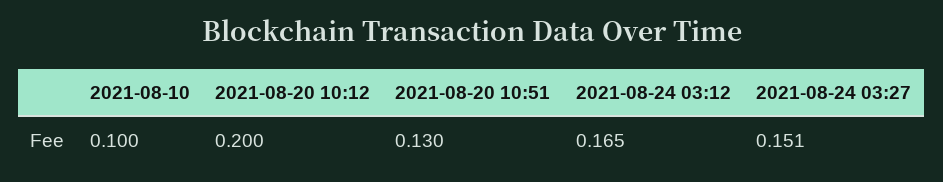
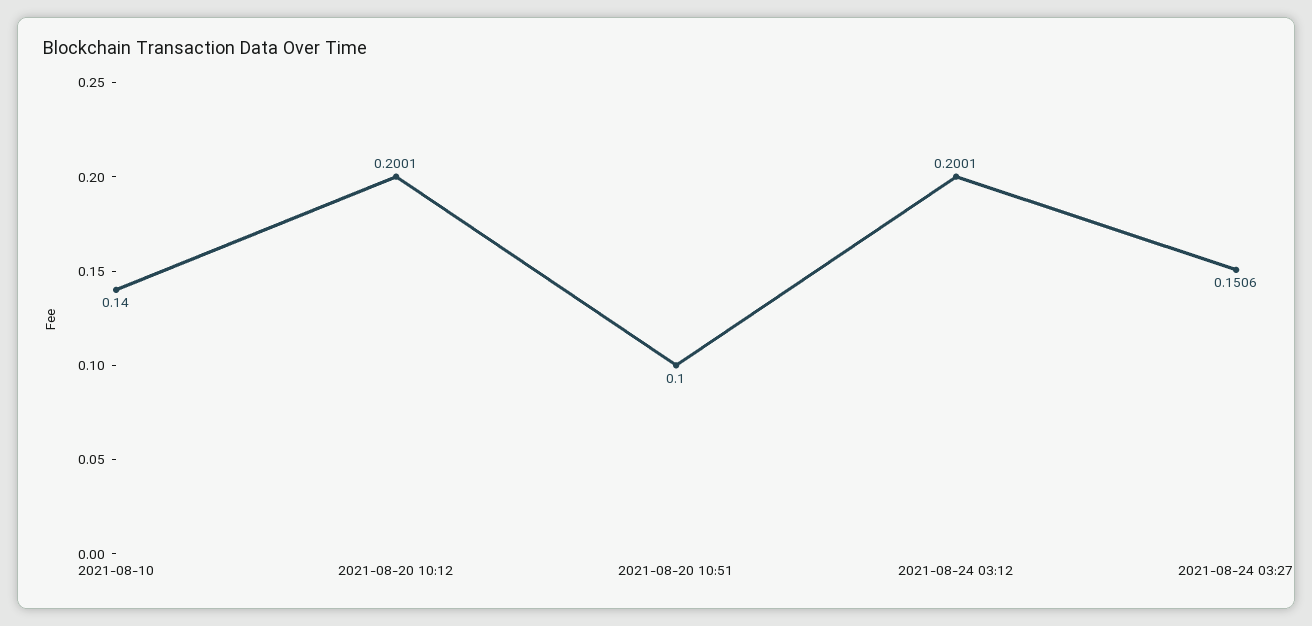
  {
-   "2021-08-10": 0.1,
+   "2021-08-10": 0.14,
    "2021-08-20 10:12": 0.2001,
-   "2021-08-20 10:51": 0.13,
+   "2021-08-20 10:51": 0.1,
-   "2021-08-24 03:12": 0.165,
+   "2021-08-24 03:12": 0.2001,
    "2021-08-24 03:27": 0.1506
  }

